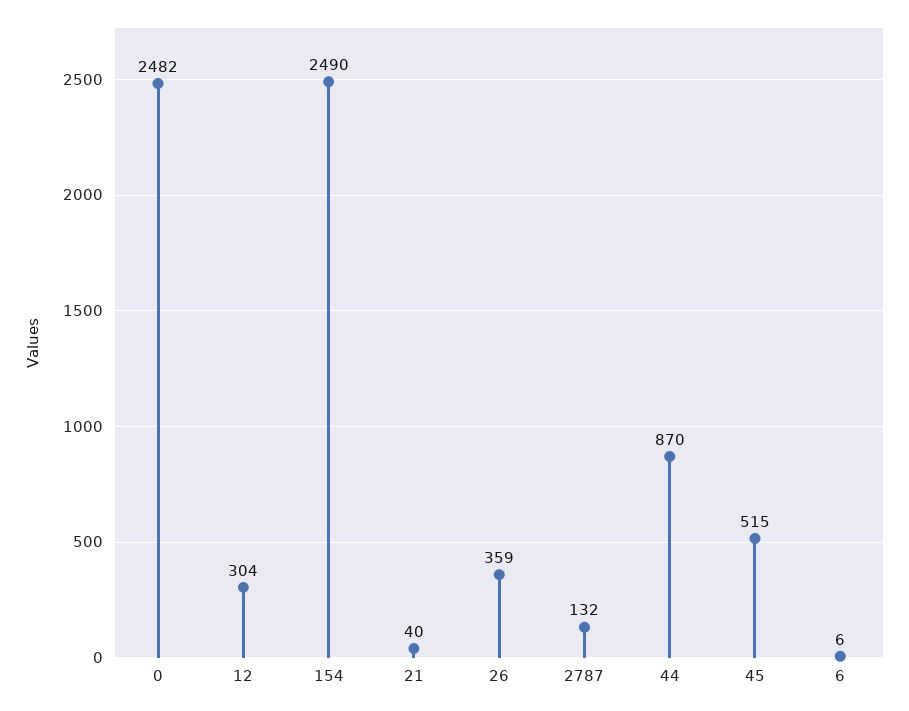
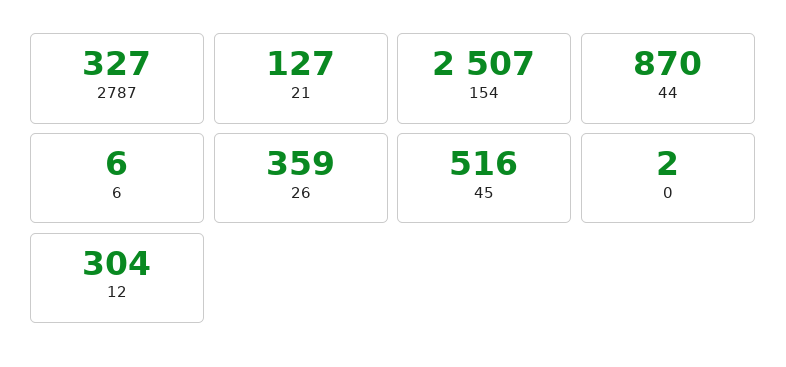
  {
-   "0": 2482,
+   "0": 2,
    "12": 304,
-   "154": 2490,
+   "154": 2507,
-   "21": 40,
+   "21": 127,
    "26": 359,
-   "2787": 132,
+   "2787": 327,
    "44": 870,
-   "45": 515,
+   "45": 516,
    "6": 6
  }

